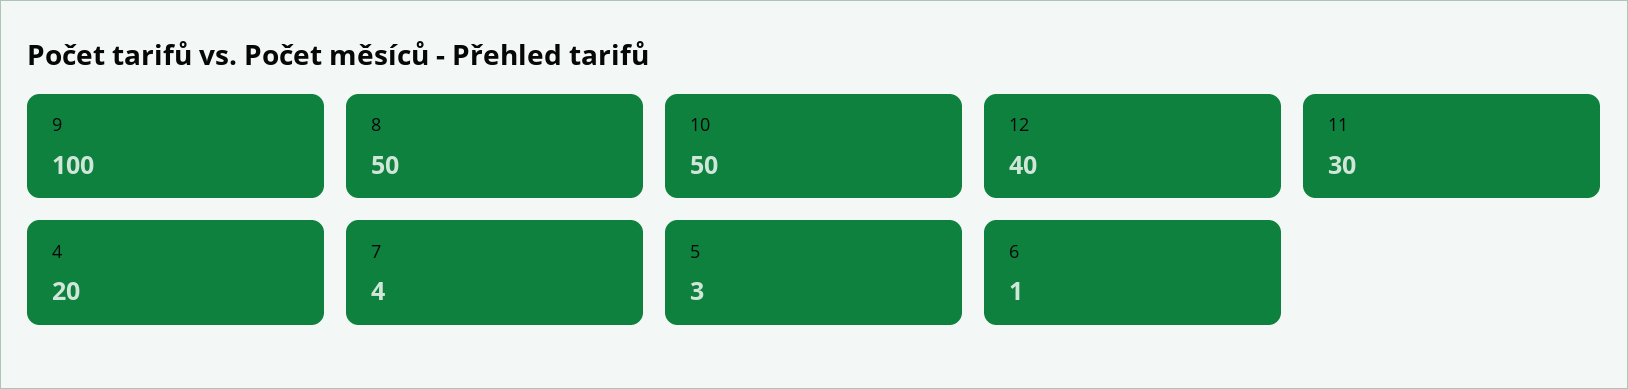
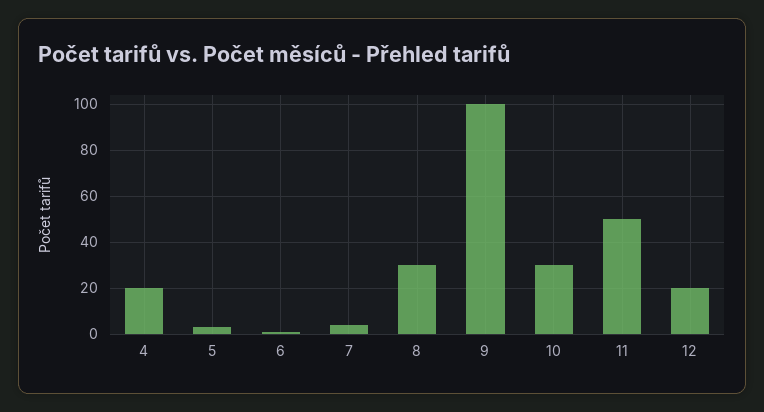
  {
    "9": 100,
-   "8": 50,
+   "8": 30,
-   "10": 50,
+   "10": 30,
-   "12": 40,
+   "12": 20,
-   "11": 30,
+   "11": 50,
    "4": 20,
    "7": 4,
    "5": 3,
    "6": 1
  }

